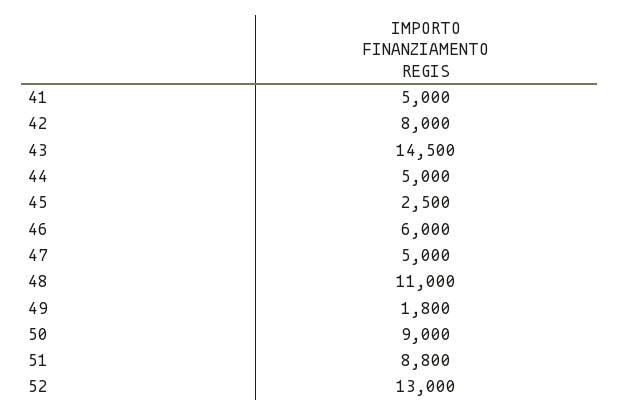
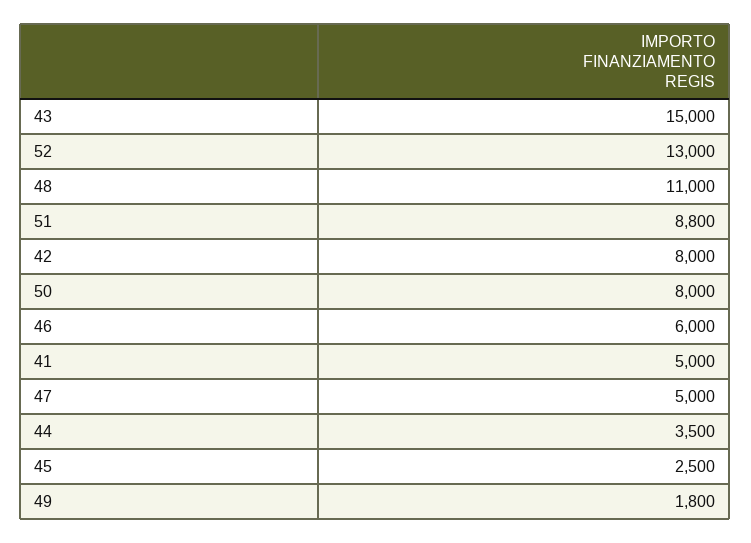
  {
    "41": 5000,
    "42": 8000,
-   "43": 14500,
+   "43": 15000,
-   "44": 5000,
+   "44": 3500,
    "45": 2500,
    "46": 6000,
    "47": 5000,
    "48": 11000,
    "49": 1800,
-   "50": 9000,
+   "50": 8000,
    "51": 8800,
    "52": 13000
  }

